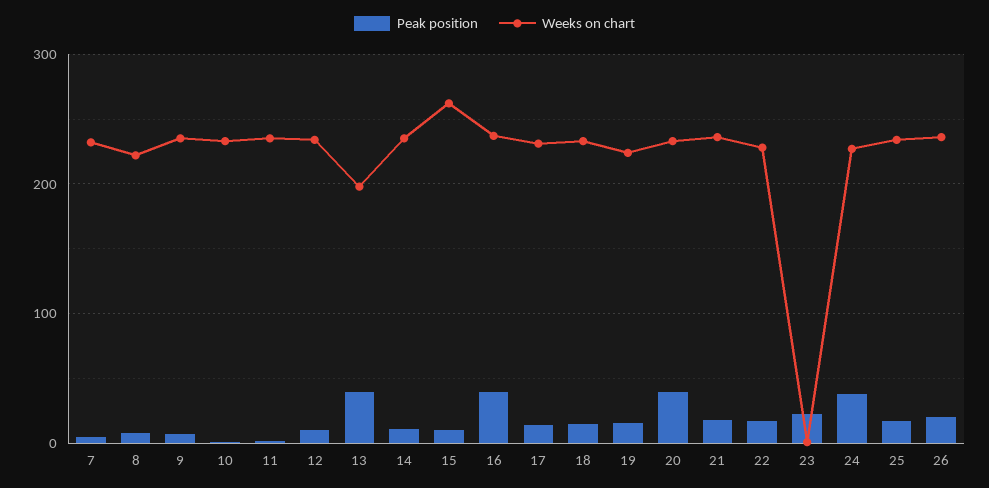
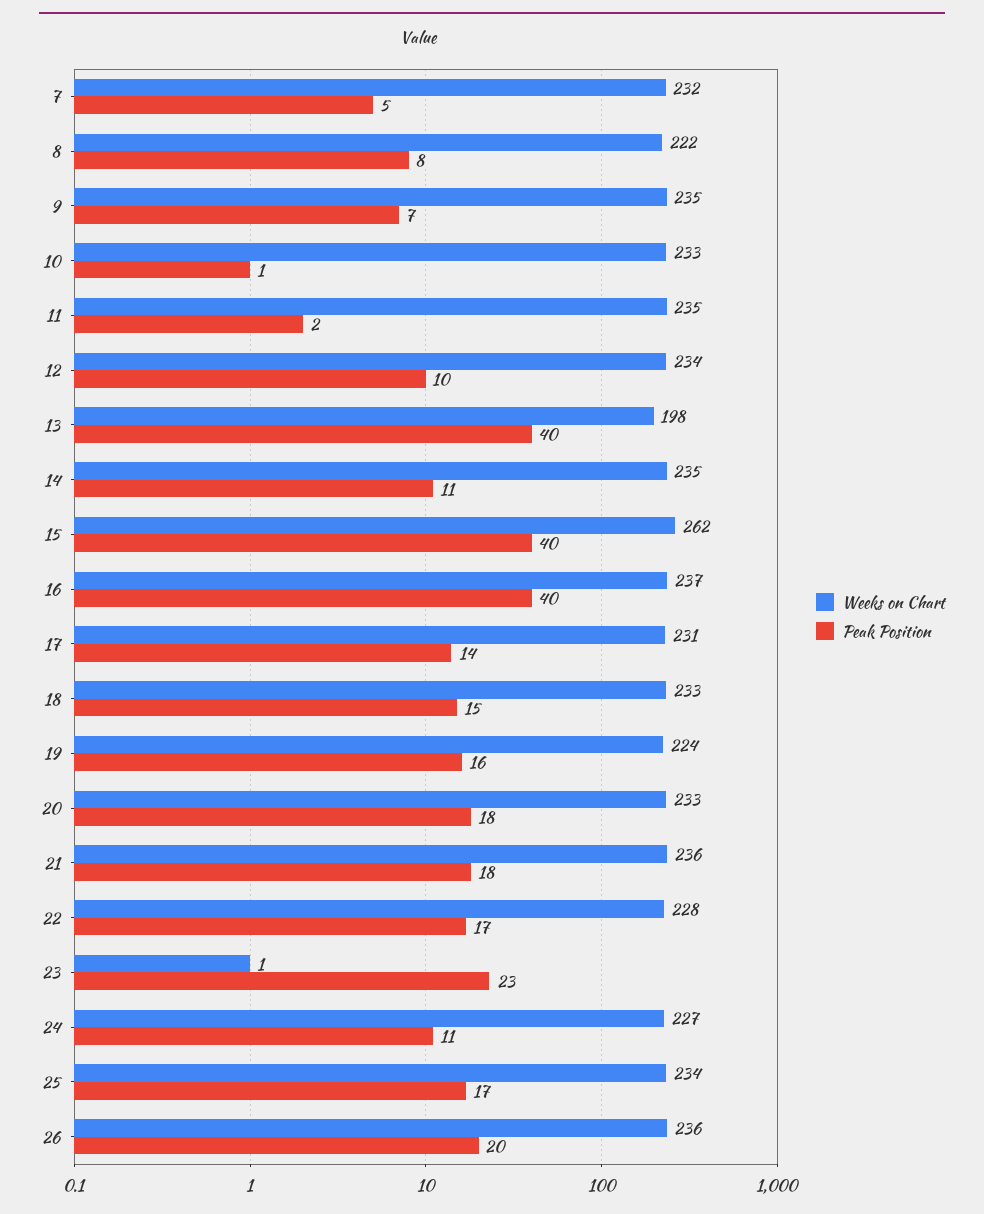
  {
    "Peak position": {
      "7": 5,
      "8": 8,
      "9": 7,
      "10": 1,
      "11": 2,
      "12": 10,
      "13": 40,
      "14": 11,
-     "15": 10,
+     "15": 40,
      "16": 40,
      "17": 14,
      "18": 15,
      "19": 16,
-     "20": 40,
+     "20": 18,
      "21": 18,
      "22": 17,
      "23": 23,
-     "24": 40,
+     "24": 11,
      "25": 17,
      "26": 20
    },
    "Weeks on chart": {
      "7": 232,
      "8": 222,
      "9": 235,
      "10": 233,
      "11": 235,
      "12": 234,
      "13": 198,
      "14": 235,
      "15": 262,
      "16": 237,
      "17": 231,
      "18": 233,
      "19": 224,
      "20": 233,
      "21": 236,
      "22": 228,
      "23": 1,
      "24": 227,
      "25": 234,
      "26": 236
    }
  }

